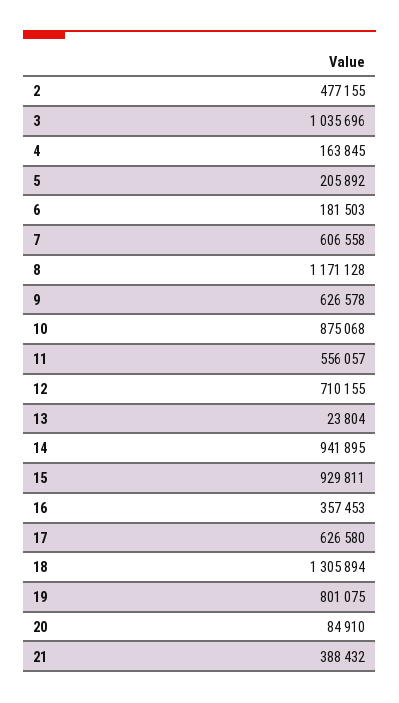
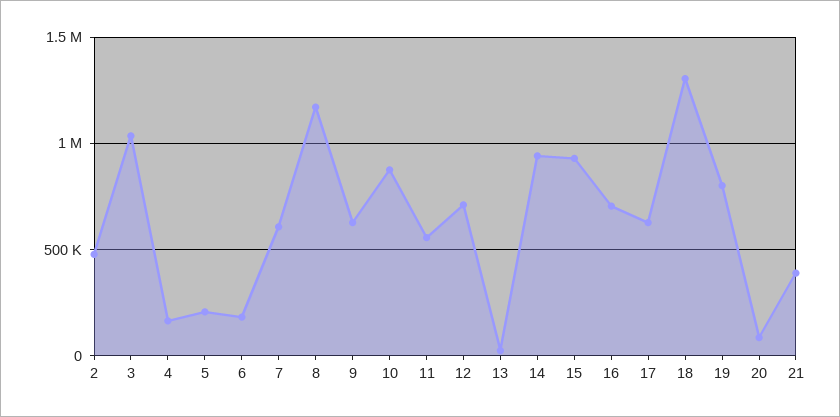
  {
    "2": 477155,
    "3": 1035696,
    "4": 163845,
    "5": 205892,
    "6": 181503,
    "7": 606558,
    "8": 1171128,
    "9": 626578,
    "10": 875068,
    "11": 556057,
    "12": 710155,
    "13": 23804,
    "14": 941895,
    "15": 929811,
-   "16": 357453,
+   "16": 700000,
    "17": 626580,
    "18": 1305894,
    "19": 801075,
    "20": 84910,
    "21": 388432
  }

